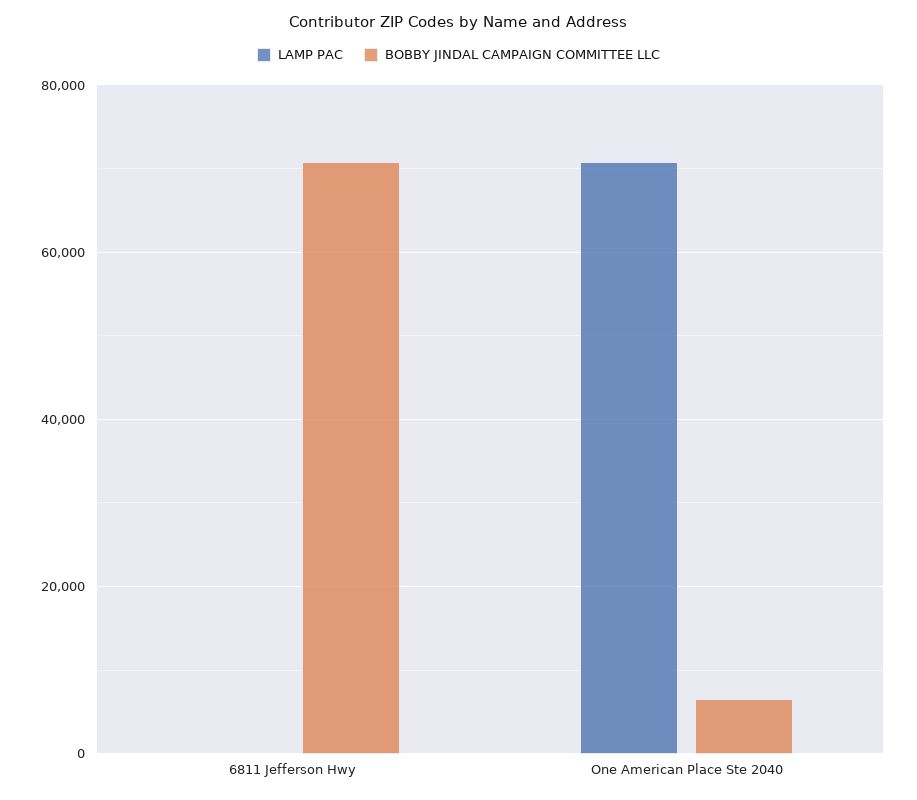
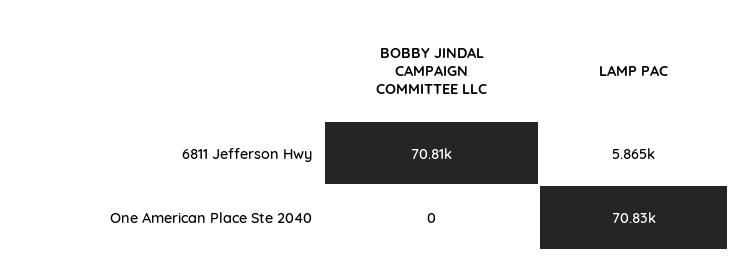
  {
    "LAMP PAC": {
-     "6811 Jefferson Hwy": 0,
+     "6811 Jefferson Hwy": 5865,
      "One American Place Ste 2040": 70830
    },
    "BOBBY JINDAL CAMPAIGN COMMITTEE LLC": {
      "6811 Jefferson Hwy": 70810,
-     "One American Place Ste 2040": 6000
+     "One American Place Ste 2040": 0
    }
  }

